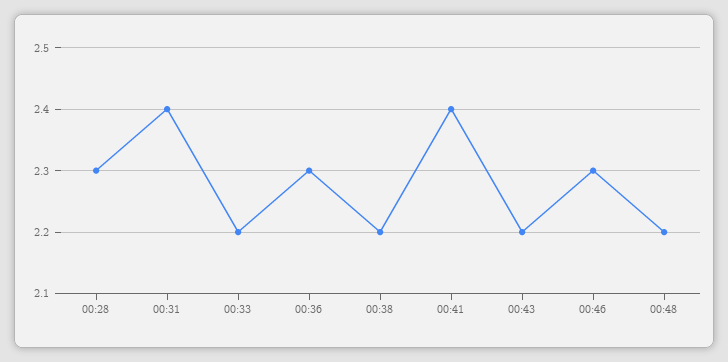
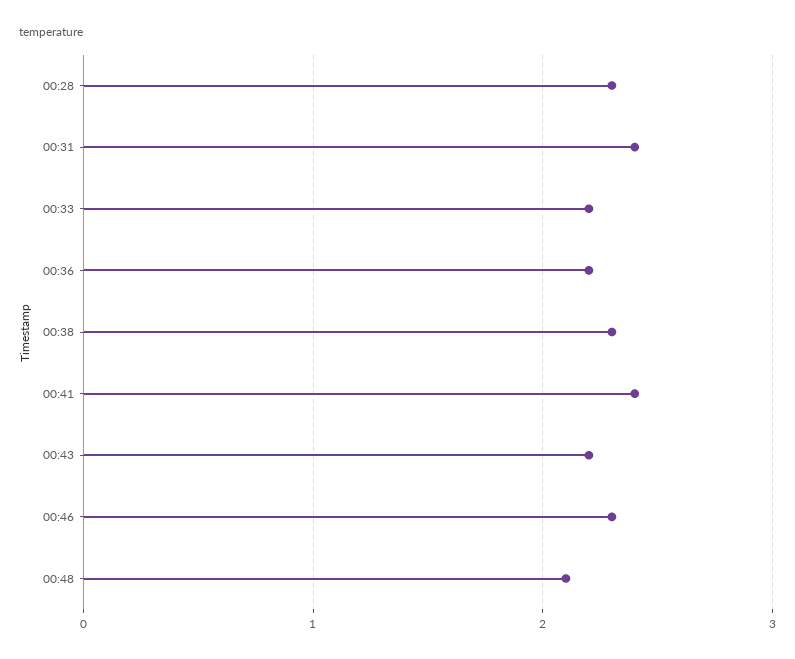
  {
    "00:28": 2.3,
    "00:31": 2.4,
    "00:33": 2.2,
-   "00:36": 2.3,
+   "00:36": 2.2,
-   "00:38": 2.2,
+   "00:38": 2.3,
    "00:41": 2.4,
    "00:43": 2.2,
    "00:46": 2.3,
-   "00:48": 2.2
+   "00:48": 2.1
  }

